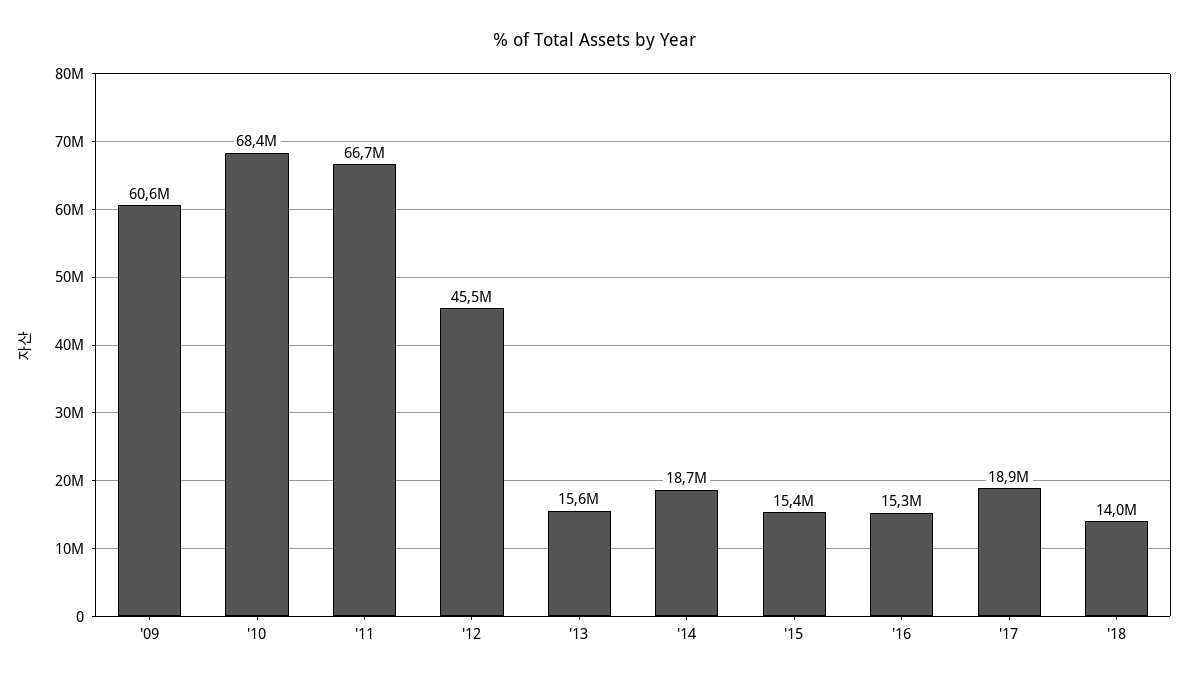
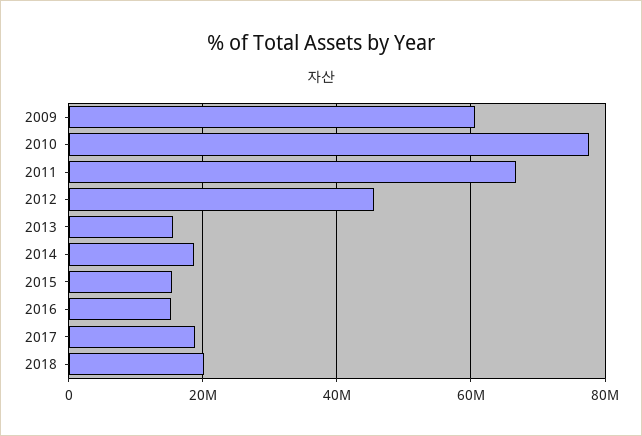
  {
    "'09": 60600000,
-   "'10": 68400000,
+   "'10": 78000000,
    "'11": 66700000,
    "'12": 45500000,
    "'13": 15600000,
    "'14": 18700000,
    "'15": 15400000,
    "'16": 15300000,
    "'17": 18900000,
-   "'18": 14000000
+   "'18": 20000000
  }

